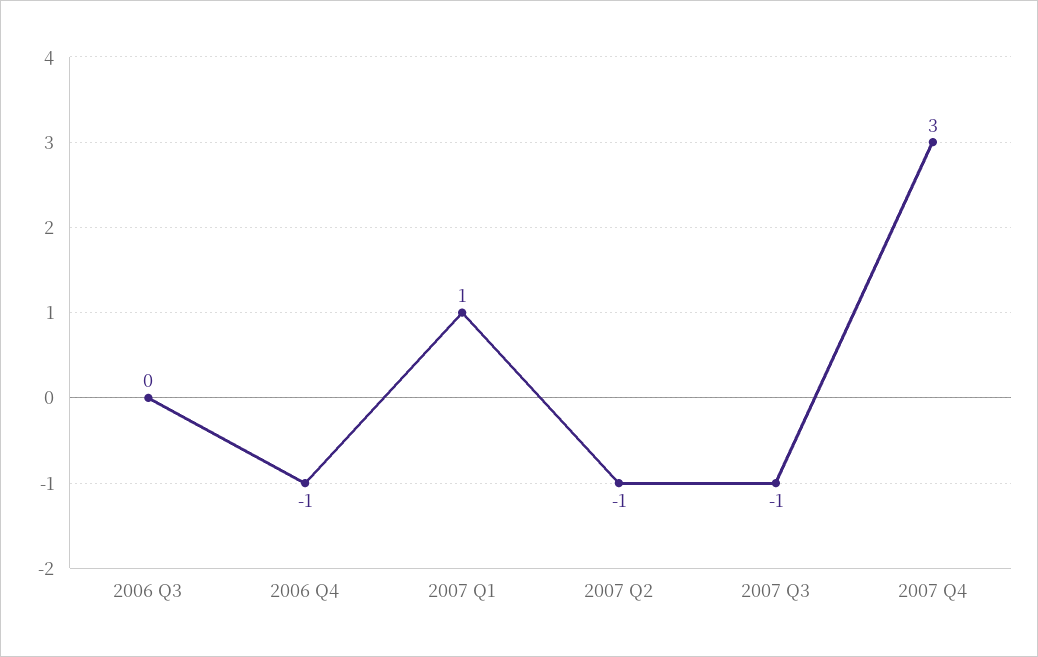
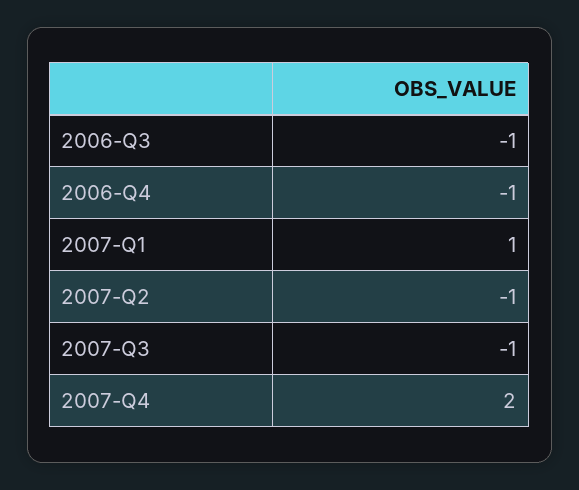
  {
-   "2006 Q3": 0,
+   "2006 Q3": -1,
    "2006 Q4": -1,
    "2007 Q1": 1,
    "2007 Q2": -1,
    "2007 Q3": -1,
-   "2007 Q4": 3
+   "2007 Q4": 2
  }

